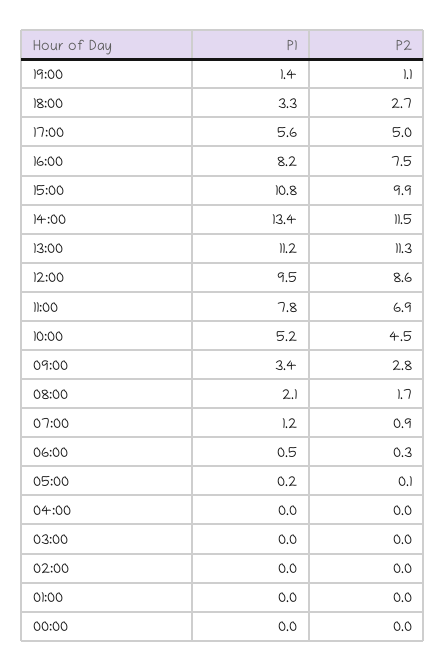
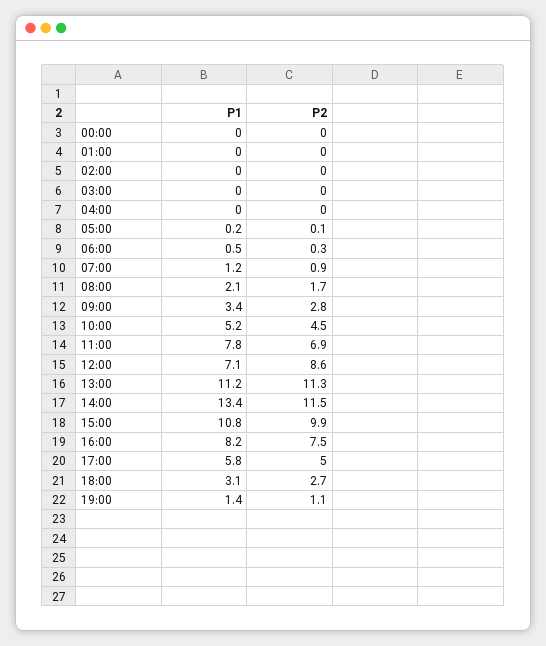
  {
    "P1": {
      "19:00": 1.4,
-     "18:00": 3.3,
+     "18:00": 3.1,
-     "17:00": 5.6,
+     "17:00": 5.8,
      "16:00": 8.2,
      "15:00": 10.8,
      "14:00": 13.4,
      "13:00": 11.2,
-     "12:00": 9.5,
+     "12:00": 7.1,
      "11:00": 7.8,
      "10:00": 5.2,
      "09:00": 3.4,
      "08:00": 2.1,
      "07:00": 1.2,
      "06:00": 0.5,
      "05:00": 0.2,
      "04:00": 0,
      "03:00": 0,
      "02:00": 0,
      "01:00": 0,
      "00:00": 0
    },
    "P2": {
      "19:00": 1.1,
      "18:00": 2.7,
      "17:00": 5,
      "16:00": 7.5,
      "15:00": 9.9,
      "14:00": 11.5,
      "13:00": 11.3,
      "12:00": 8.6,
      "11:00": 6.9,
      "10:00": 4.5,
      "09:00": 2.8,
      "08:00": 1.7,
      "07:00": 0.9,
      "06:00": 0.3,
      "05:00": 0.1,
      "04:00": 0,
      "03:00": 0,
      "02:00": 0,
      "01:00": 0,
      "00:00": 0
    }
  }

